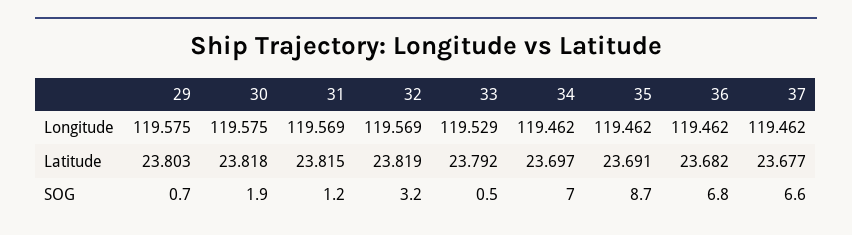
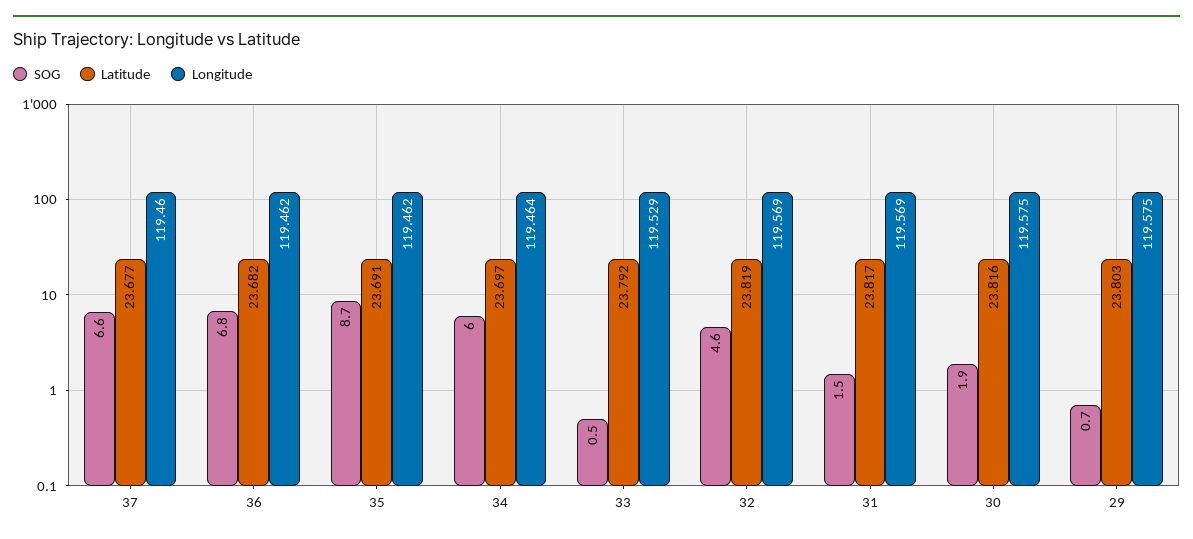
  {
    "Longitude": {
      "29": 119.575,
      "30": 119.575,
      "31": 119.569,
      "32": 119.569,
      "33": 119.529,
-     "34": 119.462,
+     "34": 119.464,
      "35": 119.462,
      "36": 119.462,
-     "37": 119.462
+     "37": 119.46
    },
    "Latitude": {
      "29": 23.803,
-     "30": 23.818,
+     "30": 23.816,
-     "31": 23.815,
+     "31": 23.817,
      "32": 23.819,
      "33": 23.792,
      "34": 23.697,
      "35": 23.691,
      "36": 23.682,
      "37": 23.677
    },
    "SOG": {
      "29": 0.7,
      "30": 1.9,
-     "31": 1.2,
+     "31": 1.5,
-     "32": 3.2,
+     "32": 4.6,
      "33": 0.5,
-     "34": 7,
+     "34": 6,
      "35": 8.7,
      "36": 6.8,
      "37": 6.6
    }
  }

